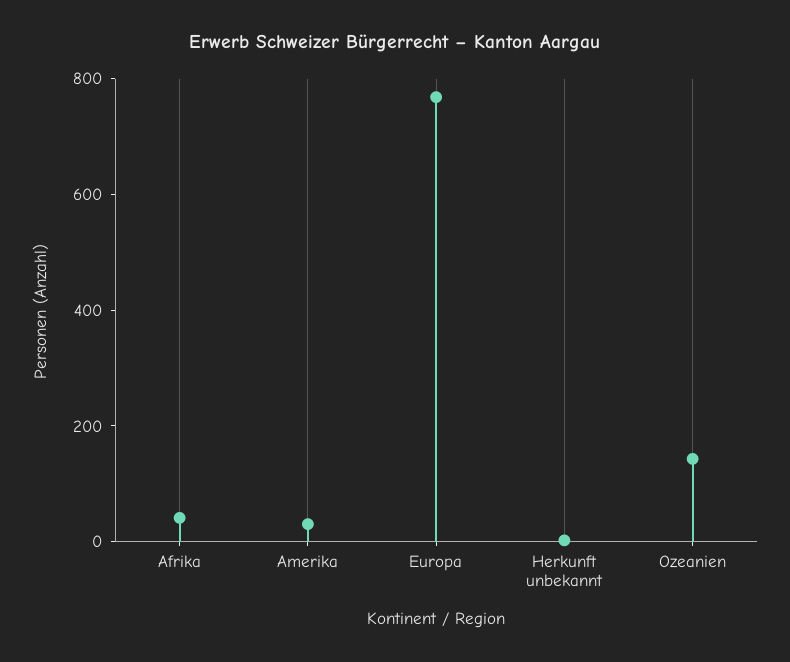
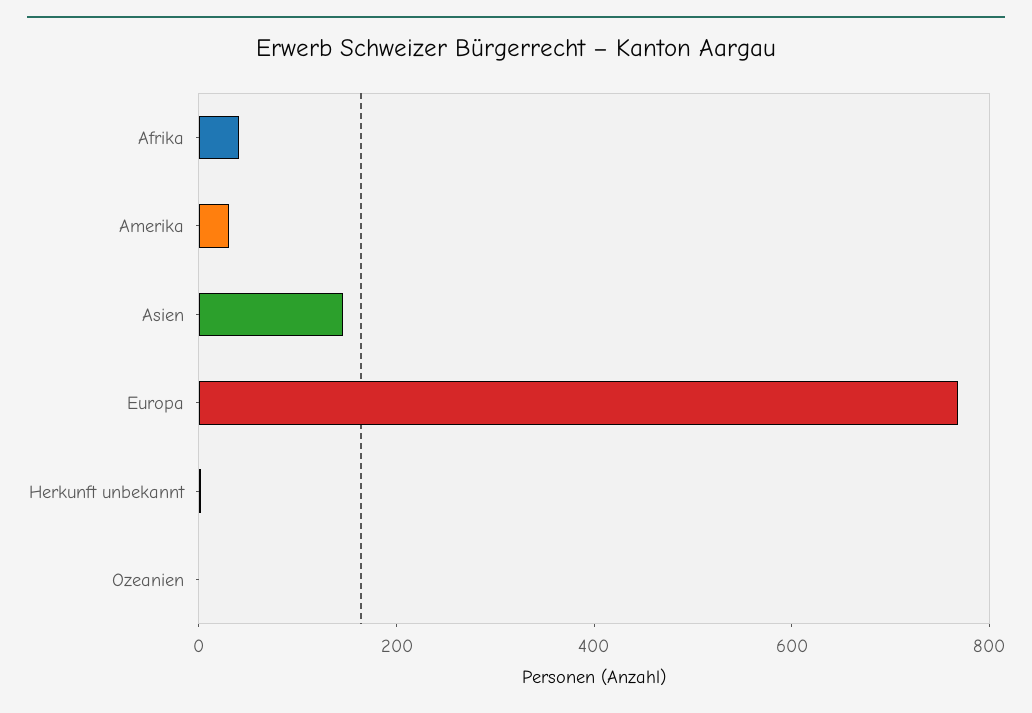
  {
    "Afrika": 50,
    "Amerika": 50,
    "Europa": 750,
    "Herkunft unbekannt": 0,
-   "Ozeanien": 150
+   "Ozeanien": 0,
+   "Asien": 150
  }

